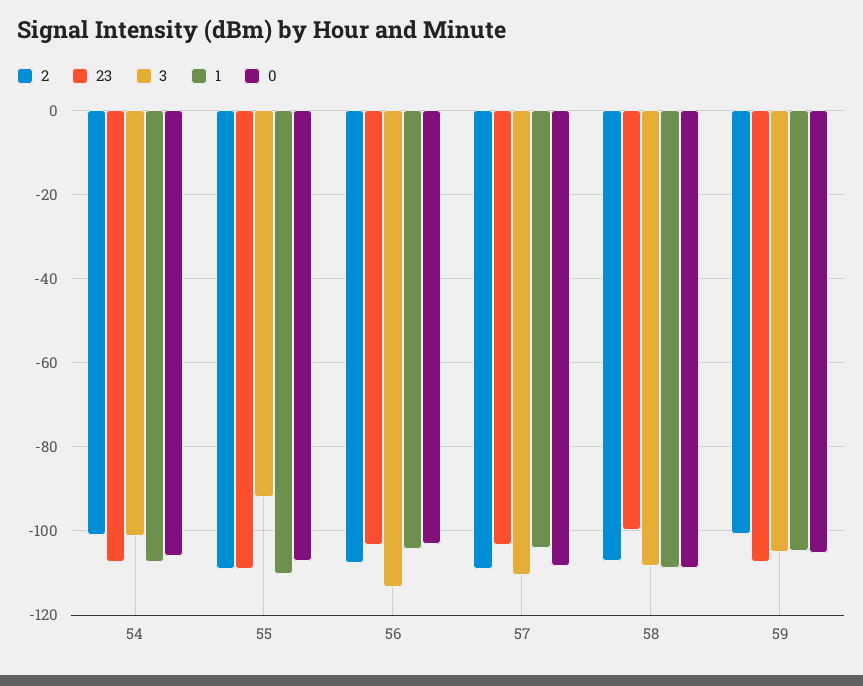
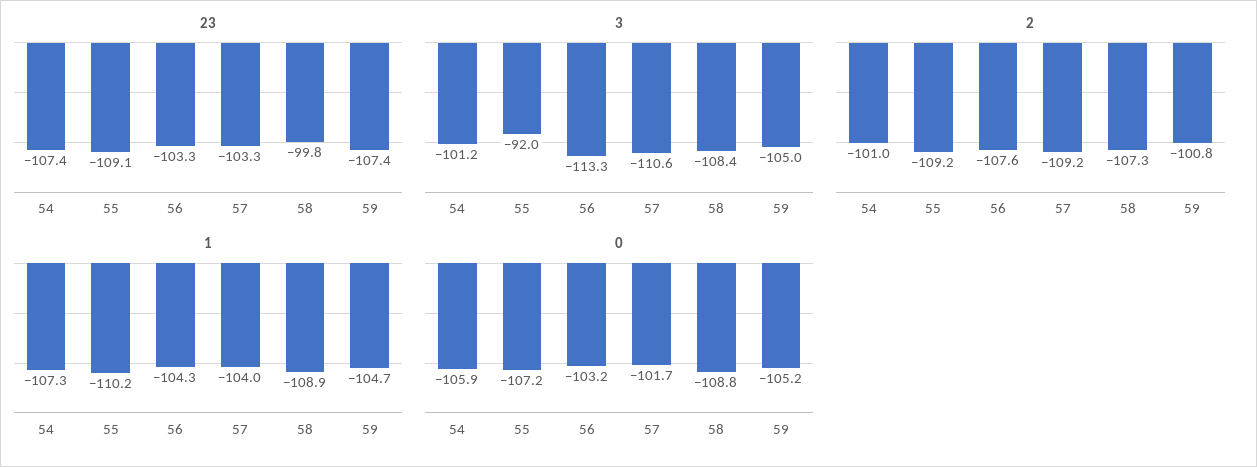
  {
    "2": {
      "54": -101,
      "55": -109.2,
      "56": -107.6,
      "57": -109.2,
      "58": -107.3,
      "59": -100.8
    },
    "23": {
      "54": -107.4,
      "55": -109.1,
      "56": -103.3,
      "57": -103.3,
      "58": -99.8,
      "59": -107.4
    },
    "3": {
      "54": -101.2,
      "55": -92,
      "56": -113.3,
      "57": -110.6,
      "58": -108.4,
      "59": -105
    },
    "1": {
      "54": -107.3,
      "55": -110.2,
      "56": -104.3,
      "57": -104,
      "58": -108.9,
      "59": -104.7
    },
    "0": {
      "54": -105.9,
      "55": -107.2,
      "56": -103.2,
-     "57": -108,
+     "57": -101.7,
      "58": -108.8,
      "59": -105.2
    }
  }

